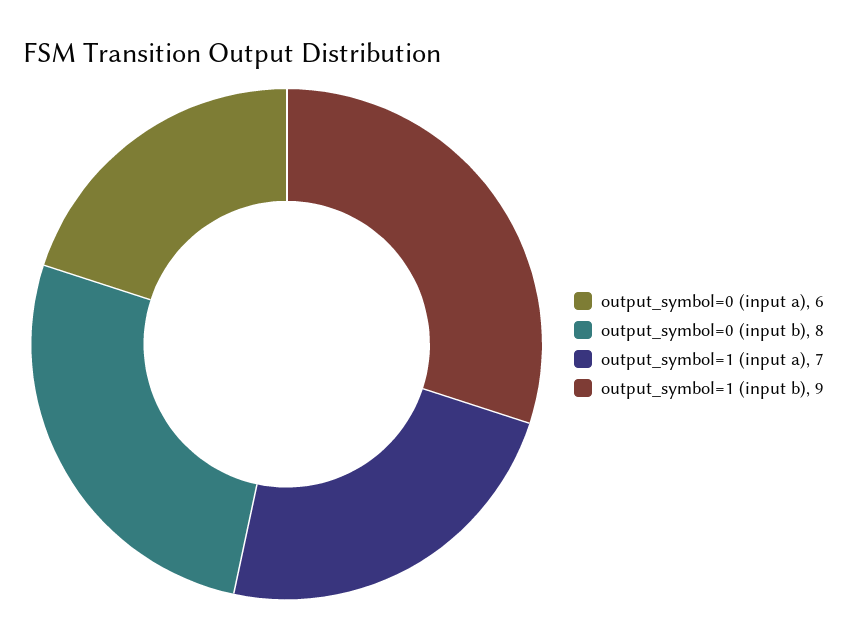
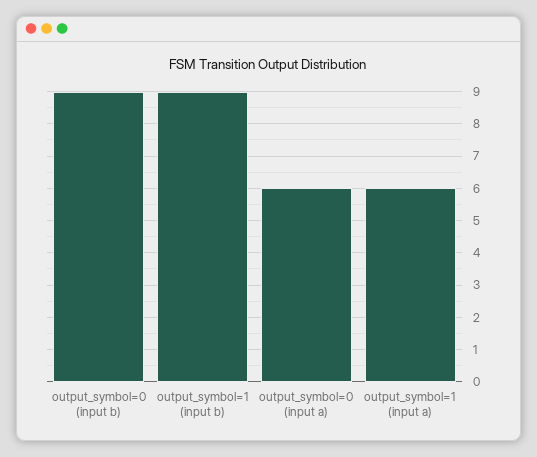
  {
    "output_symbol=0 (input a)": 6,
-   "output_symbol=0 (input b)": 8,
+   "output_symbol=0 (input b)": 9,
-   "output_symbol=1 (input a)": 7,
+   "output_symbol=1 (input a)": 6,
    "output_symbol=1 (input b)": 9
  }

